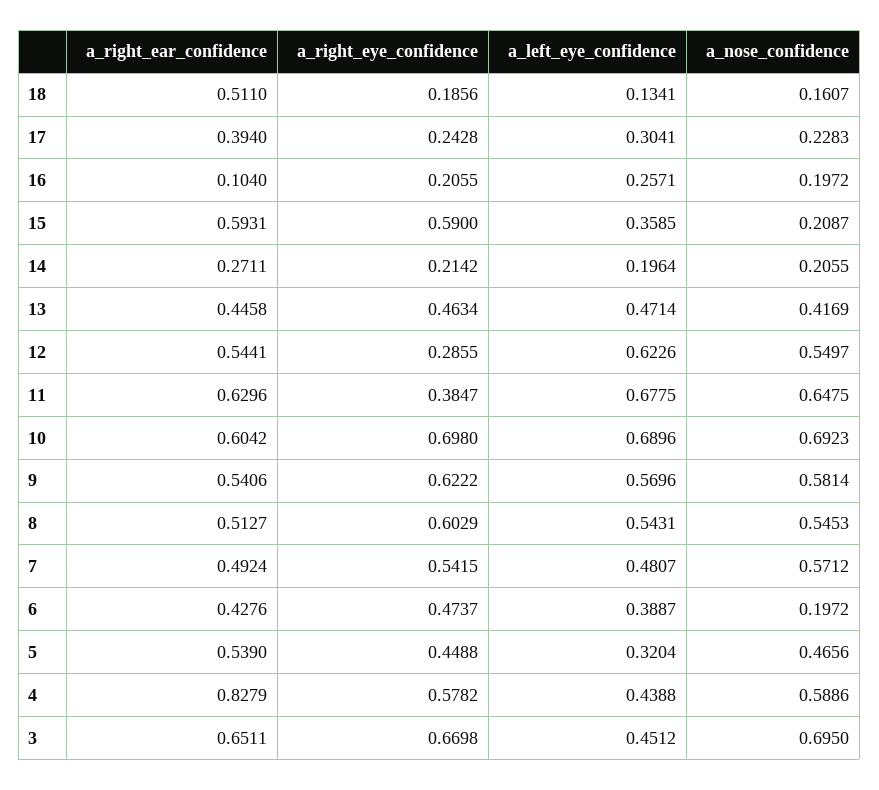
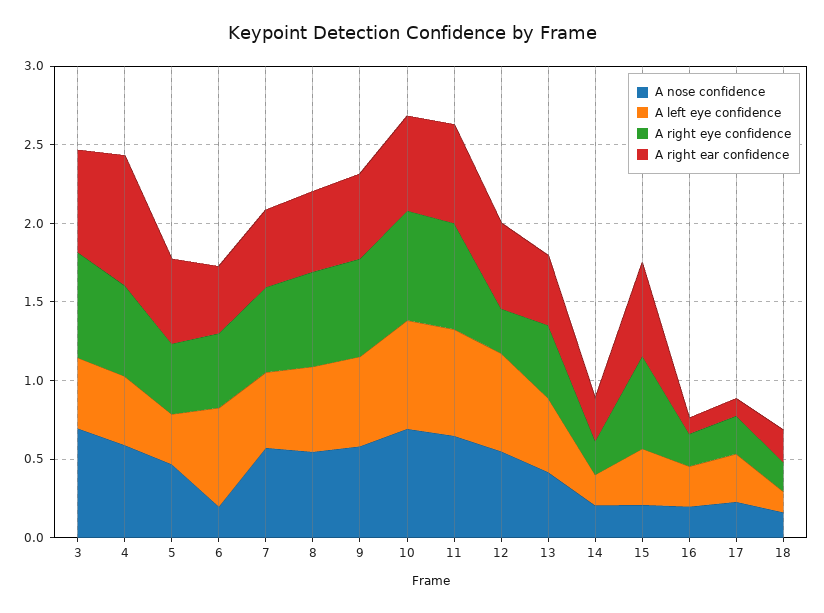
  {
    "a_right_ear_confidence": {
-     "18": 0.511,
+     "18": 0.2,
-     "17": 0.394,
+     "17": 0.1,
      "16": 0.104,
      "15": 0.5931,
      "14": 0.2711,
      "13": 0.4458,
      "12": 0.5441,
      "11": 0.6296,
      "10": 0.6042,
      "9": 0.5406,
      "8": 0.5127,
      "7": 0.4924,
      "6": 0.4276,
      "5": 0.539,
      "4": 0.8279,
      "3": 0.6511
    },
    "a_right_eye_confidence": {
      "18": 0.1856,
      "17": 0.2428,
      "16": 0.2055,
      "15": 0.59,
      "14": 0.2142,
      "13": 0.4634,
      "12": 0.2855,
-     "11": 0.3847,
+     "11": 0.7,
      "10": 0.698,
      "9": 0.6222,
      "8": 0.6029,
      "7": 0.5415,
      "6": 0.4737,
      "5": 0.4488,
      "4": 0.5782,
      "3": 0.6698
    },
    "a_left_eye_confidence": {
      "18": 0.1341,
      "17": 0.3041,
      "16": 0.2571,
      "15": 0.3585,
      "14": 0.1964,
      "13": 0.4714,
      "12": 0.6226,
      "11": 0.6775,
      "10": 0.6896,
      "9": 0.5696,
      "8": 0.5431,
      "7": 0.4807,
-     "6": 0.3887,
+     "6": 0.6,
      "5": 0.3204,
      "4": 0.4388,
      "3": 0.4512
    },
    "a_nose_confidence": {
      "18": 0.1607,
      "17": 0.2283,
      "16": 0.1972,
      "15": 0.2087,
      "14": 0.2055,
      "13": 0.4169,
      "12": 0.5497,
      "11": 0.6475,
      "10": 0.6923,
      "9": 0.5814,
      "8": 0.5453,
      "7": 0.5712,
      "6": 0.1972,
      "5": 0.4656,
      "4": 0.5886,
      "3": 0.695
    }
  }

